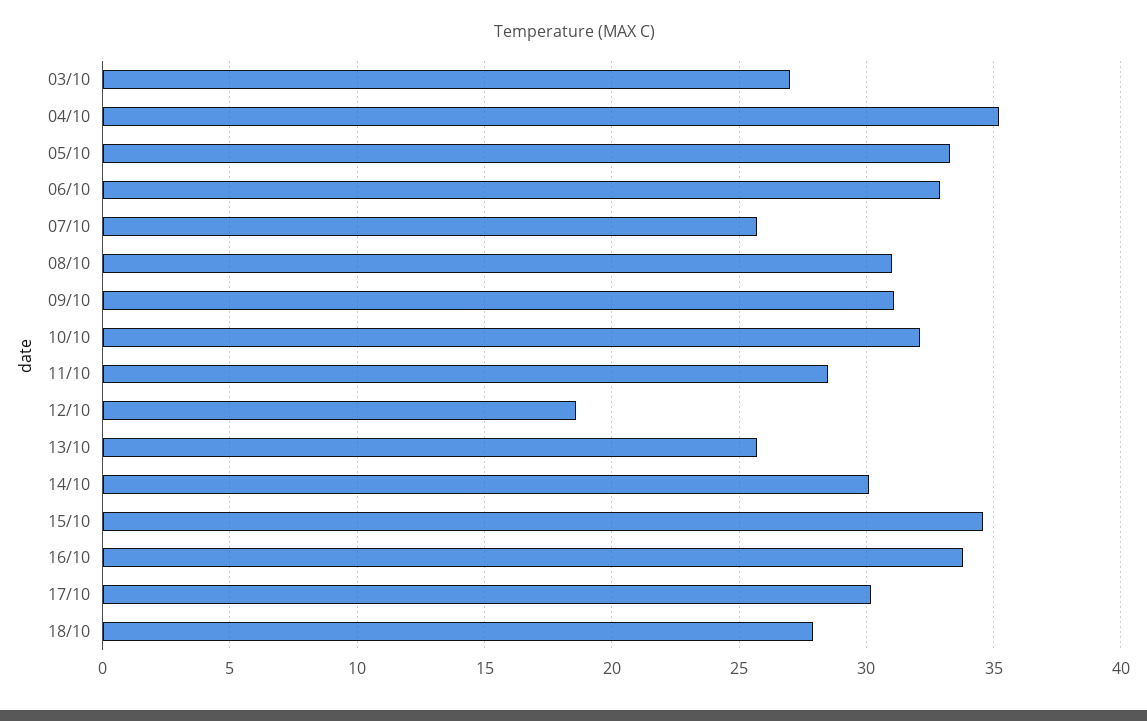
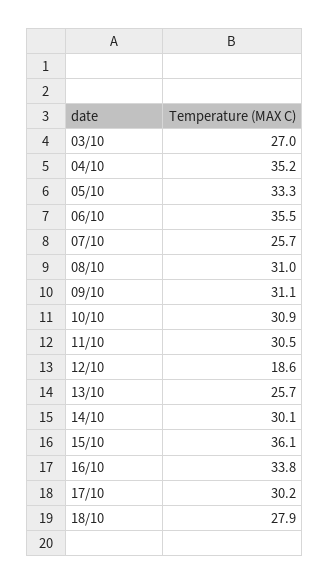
  {
    "03/10": 27,
    "04/10": 35.2,
    "05/10": 33.3,
-   "06/10": 33,
+   "06/10": 35.5,
    "07/10": 25.7,
    "08/10": 31,
    "09/10": 31.1,
-   "10/10": 32,
+   "10/10": 30.9,
-   "11/10": 28.5,
+   "11/10": 30.5,
    "12/10": 18.6,
    "13/10": 25.7,
    "14/10": 30.1,
-   "15/10": 34.5,
+   "15/10": 36.1,
    "16/10": 33.8,
    "17/10": 30.2,
    "18/10": 27.9
  }

